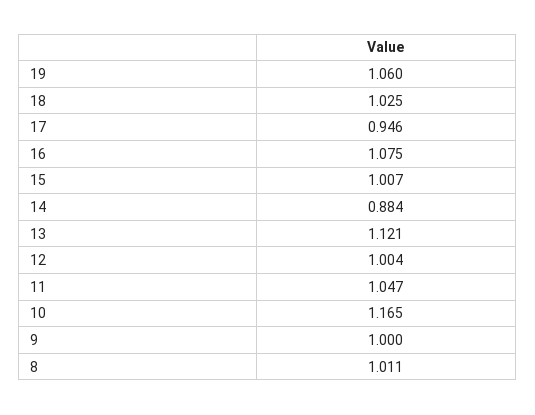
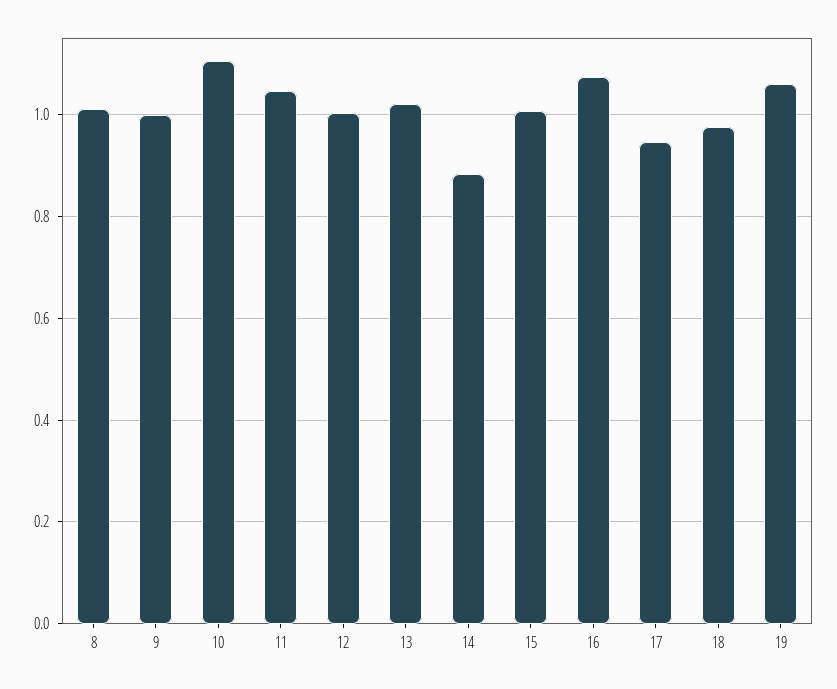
  {
    "19": 1.06,
-   "18": 1.025,
+   "18": 0.98,
    "17": 0.946,
    "16": 1.075,
    "15": 1.007,
    "14": 0.884,
-   "13": 1.121,
+   "13": 1.02,
    "12": 1.004,
    "11": 1.047,
-   "10": 1.165,
+   "10": 1.1,
    "9": 1,
    "8": 1.011
  }

